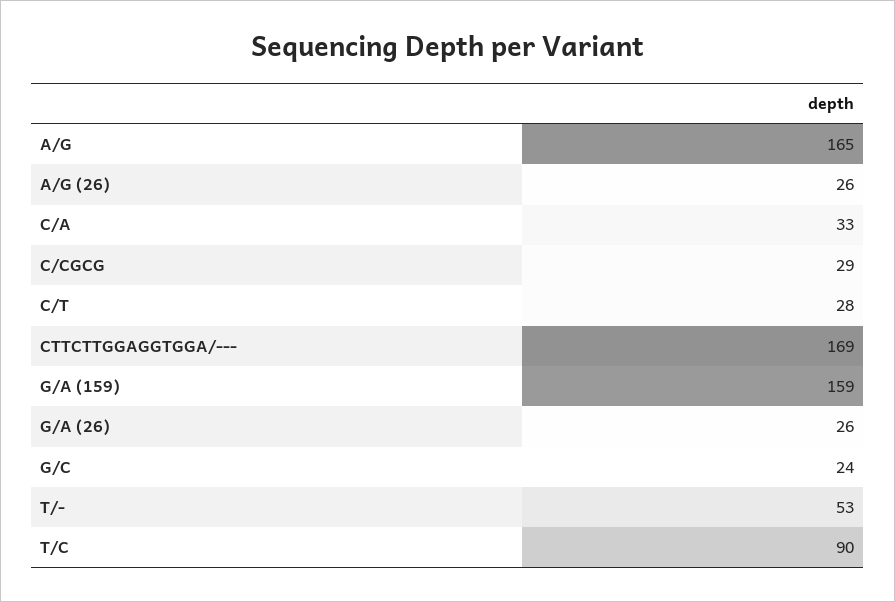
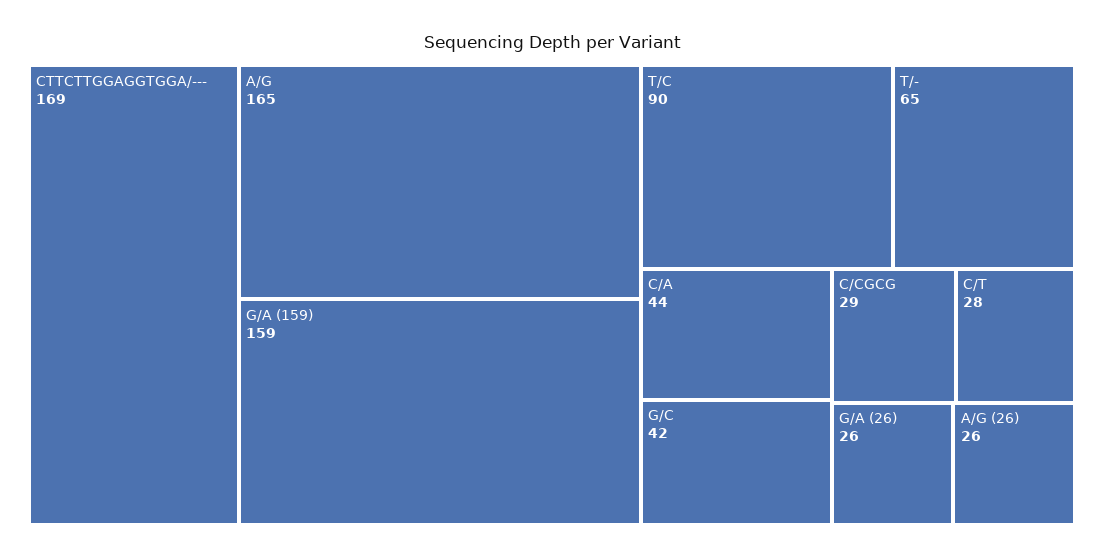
  {
    "A/G": 165,
    "A/G (26)": 26,
-   "C/A": 33,
+   "C/A": 44,
    "C/CGCG": 29,
    "C/T": 28,
    "CTTCTTGGAGGTGGA/---": 169,
    "G/A (159)": 159,
    "G/A (26)": 26,
-   "G/C": 24,
+   "G/C": 42,
-   "T/-": 53,
+   "T/-": 65,
    "T/C": 90
  }

